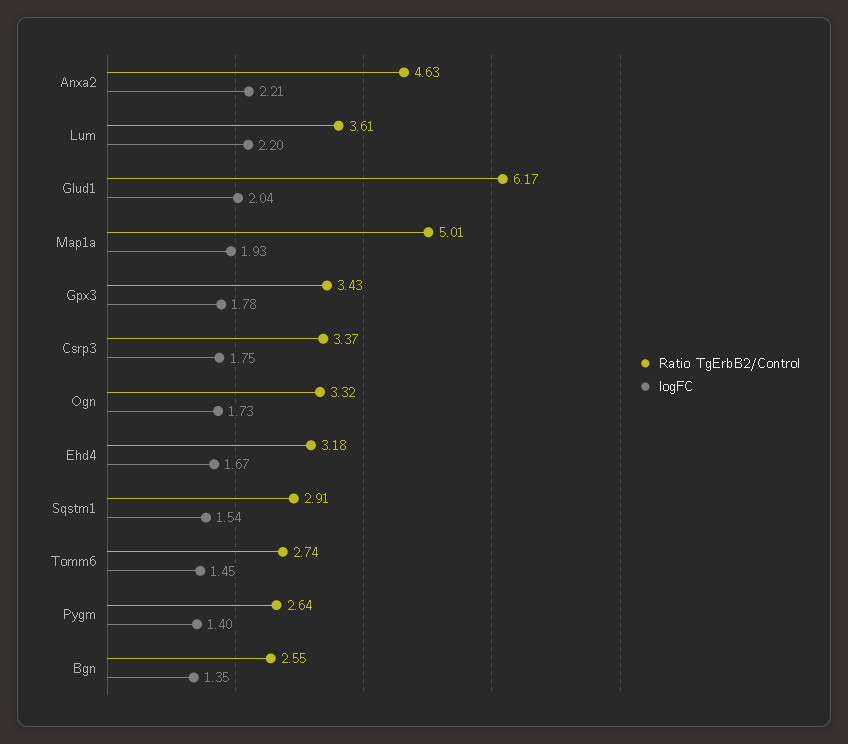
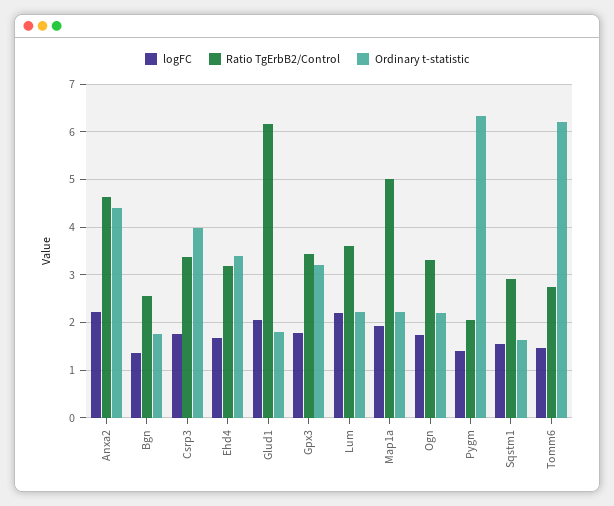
  {
    "Ratio TgErbB2/Control": {
      "Anxa2": 4.63,
      "Lum": 3.61,
      "Glud1": 6.17,
      "Map1a": 5.01,
      "Gpx3": 3.43,
      "Csrp3": 3.37,
      "Ogn": 3.32,
      "Ehd4": 3.18,
      "Sqstm1": 2.91,
      "Tomm6": 2.74,
-     "Pygm": 2.64,
+     "Pygm": 2,
      "Bgn": 2.55
    },
    "logFC": {
      "Anxa2": 2.21,
      "Lum": 2.2,
      "Glud1": 2.04,
      "Map1a": 1.93,
      "Gpx3": 1.78,
      "Csrp3": 1.75,
      "Ogn": 1.73,
      "Ehd4": 1.67,
      "Sqstm1": 1.54,
      "Tomm6": 1.45,
      "Pygm": 1.4,
      "Bgn": 1.35
-   }
+   },
+   "Ordinary t-statistic": {
+     "Anxa2": 4.4,
+     "Bgn": 1.8,
+     "Csrp3": 4,
+     "Ehd4": 3.4,
+     "Glud1": 1.8,
+     "Gpx3": 3.2,
+     "Lum": 2.2,
+     "Map1a": 2.2,
+     "Ogn": 2.2,
+     "Pygm": 6.4,
+     "Sqstm1": 1.6,
+     "Tomm6": 6.2
+   }
  }

